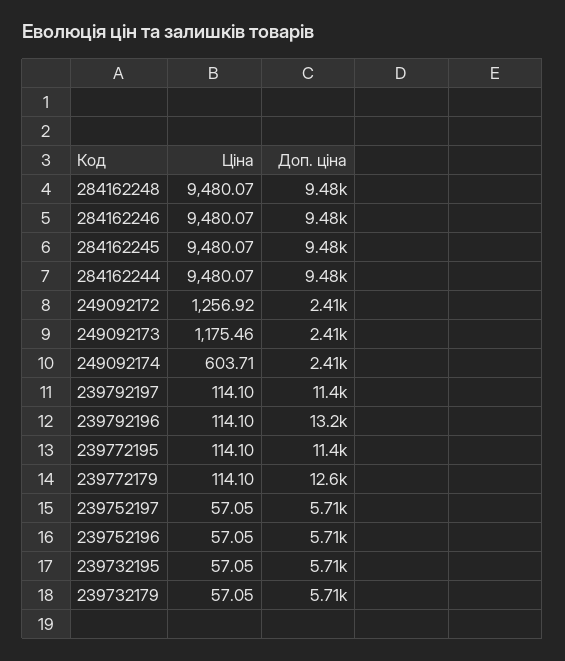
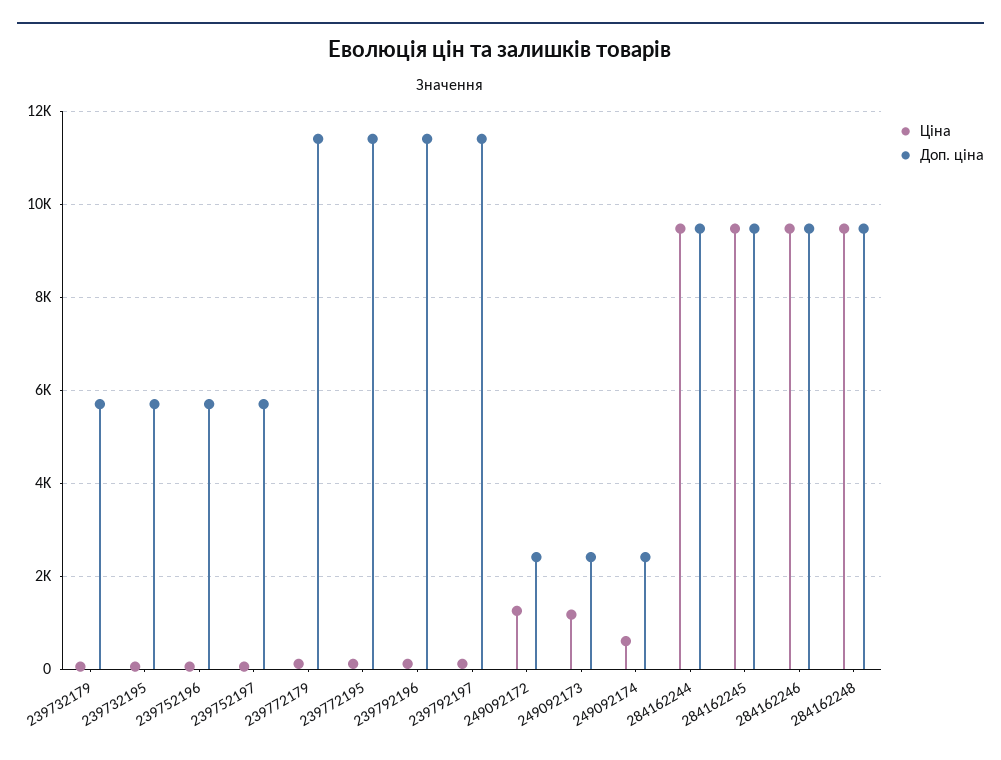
  {
    "Ціна": {
      "284162248": 9480.07,
      "284162246": 9480.07,
      "284162245": 9480.07,
      "284162244": 9480.07,
      "249092172": 1256.92,
      "249092173": 1175.46,
      "249092174": 603.71,
      "239792197": 114.1,
      "239792196": 114.1,
      "239772195": 114.1,
      "239772179": 114.1,
      "239752197": 57.05,
      "239752196": 57.05,
      "239732195": 57.05,
      "239732179": 57.05
    },
    "Доп. ціна": {
      "284162248": 9480,
      "284162246": 9480,
      "284162245": 9480,
      "284162244": 9480,
      "249092172": 2410,
      "249092173": 2410,
      "249092174": 2410,
      "239792197": 11400,
-     "239792196": 13200,
+     "239792196": 11400,
      "239772195": 11400,
-     "239772179": 12600,
+     "239772179": 11400,
      "239752197": 5710,
      "239752196": 5710,
      "239732195": 5710,
      "239732179": 5710
    }
  }

